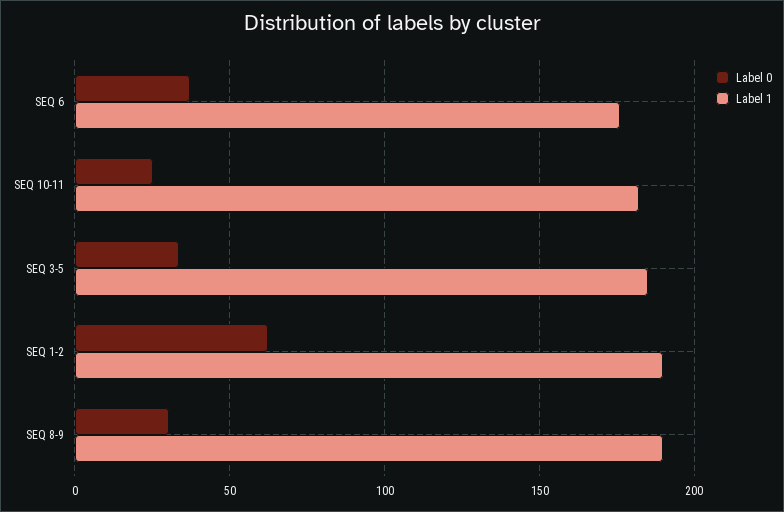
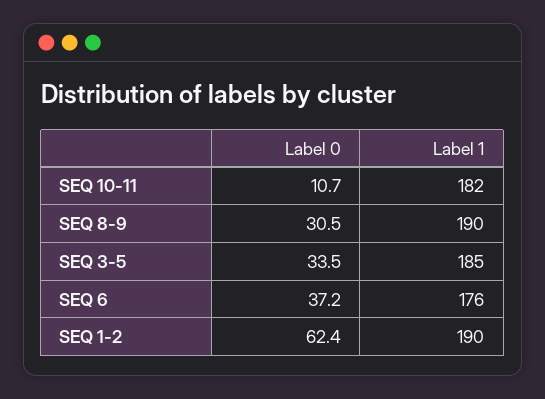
  {
    "Label 0": {
      "SEQ 6": 37.2,
-     "SEQ 10-11": 25,
+     "SEQ 10-11": 10.7,
      "SEQ 3-5": 33.5,
      "SEQ 1-2": 62.4,
      "SEQ 8-9": 30.5
    },
    "Label 1": {
      "SEQ 6": 176,
      "SEQ 10-11": 182,
      "SEQ 3-5": 185,
      "SEQ 1-2": 190,
      "SEQ 8-9": 190
    }
  }

